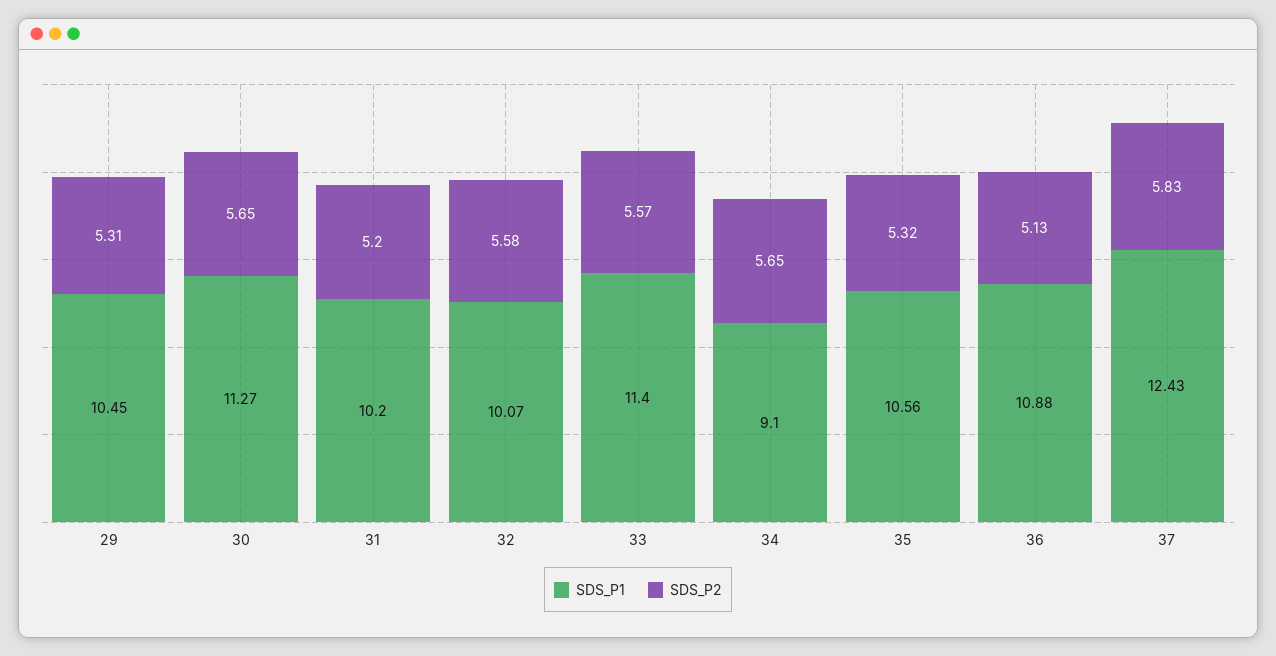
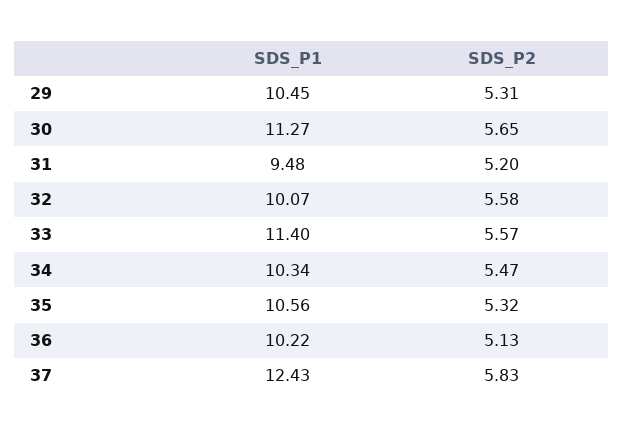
  {
    "SDS_P1": {
      "29": 10.45,
      "30": 11.27,
-     "31": 10.2,
+     "31": 9.48,
      "32": 10.07,
      "33": 11.4,
-     "34": 9.1,
+     "34": 10.34,
      "35": 10.56,
-     "36": 10.88,
+     "36": 10.22,
      "37": 12.43
    },
    "SDS_P2": {
      "29": 5.31,
      "30": 5.65,
      "31": 5.2,
      "32": 5.58,
      "33": 5.57,
-     "34": 5.65,
+     "34": 5.47,
      "35": 5.32,
      "36": 5.13,
      "37": 5.83
    }
  }

